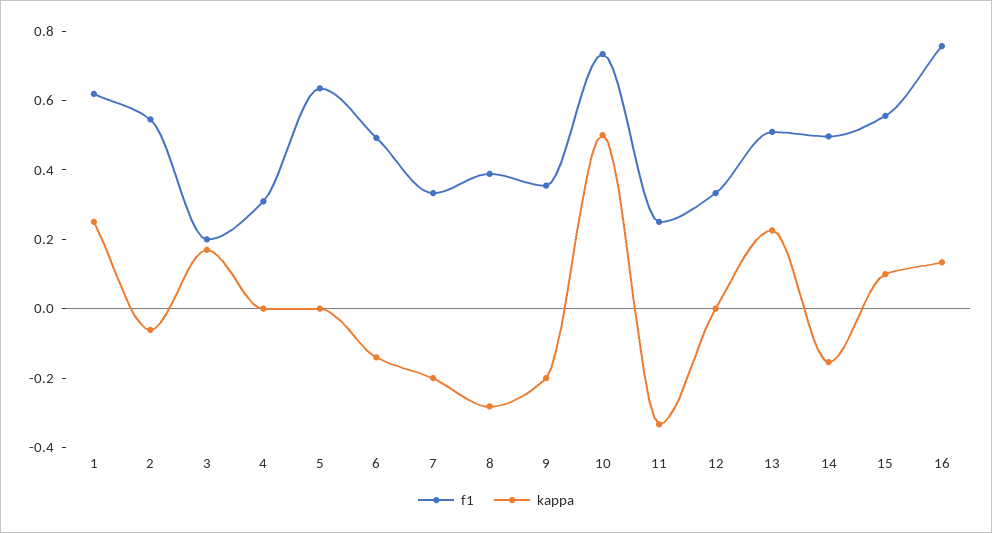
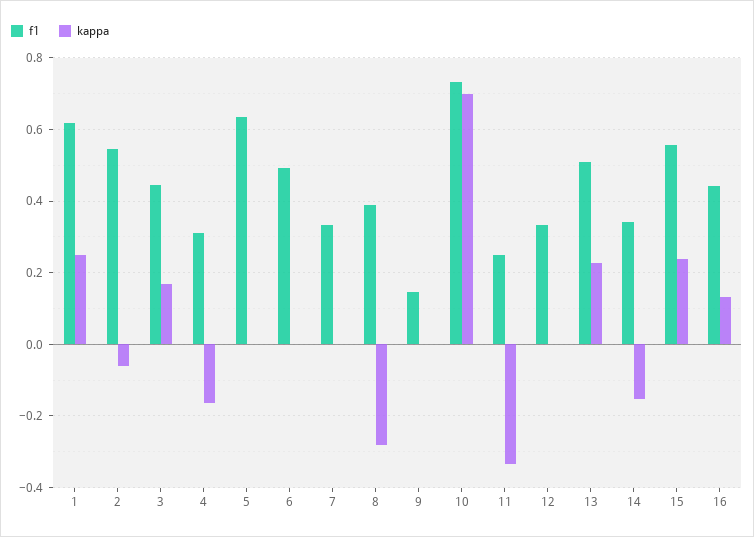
  {
    "f1": {
      "1": 0.62,
      "2": 0.54,
-     "3": 0.2,
+     "3": 0.44,
      "4": 0.3,
      "5": 0.64,
      "6": 0.5,
      "7": 0.34,
      "8": 0.38,
-     "9": 0.35,
+     "9": 0.14,
      "10": 0.74,
      "11": 0.26,
      "12": 0.34,
      "13": 0.5,
-     "14": 0.5,
+     "14": 0.34,
      "15": 0.56,
-     "16": 0.75
+     "16": 0.44
    },
    "kappa": {
      "1": 0.26,
      "2": -0.06,
      "3": 0.16,
-     "4": 0,
+     "4": -0.16,
      "5": 0,
-     "6": -0.15,
+     "6": 0,
-     "7": -0.2,
+     "7": 0,
      "8": -0.28,
-     "9": -0.2,
+     "9": 0,
-     "10": 0.5,
+     "10": 0.7,
      "11": -0.34,
      "12": 0,
      "13": 0.22,
      "14": -0.16,
-     "15": 0.1,
+     "15": 0.24,
      "16": 0.14
    }
  }

